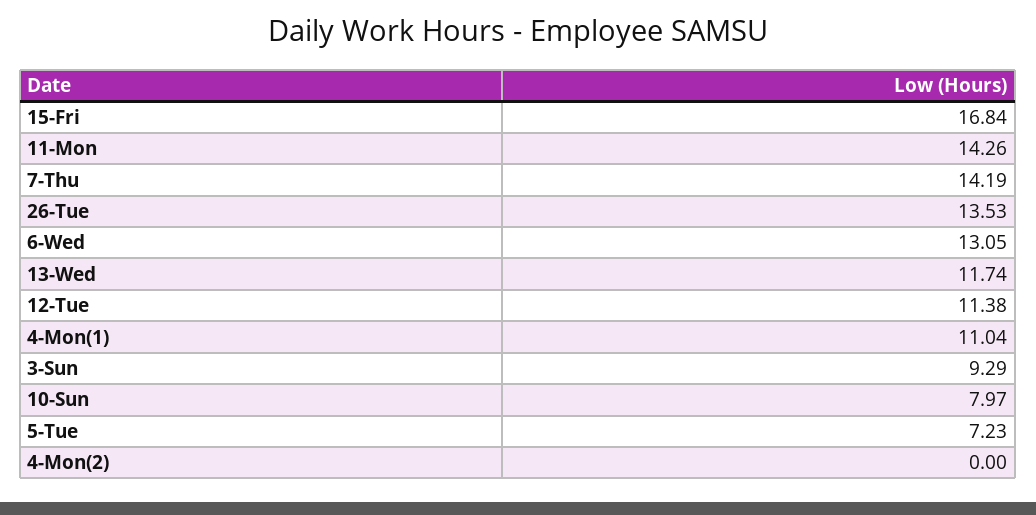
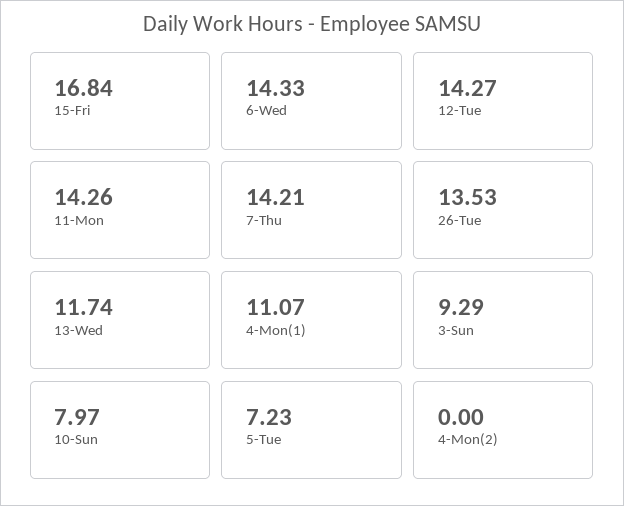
  {
    "15-Fri": 16.84,
    "11-Mon": 14.26,
-   "7-Thu": 14.19,
+   "7-Thu": 14.21,
    "26-Tue": 13.53,
-   "6-Wed": 13.05,
+   "6-Wed": 14.33,
    "13-Wed": 11.74,
-   "12-Tue": 11.38,
+   "12-Tue": 14.27,
-   "4-Mon(1)": 11.04,
+   "4-Mon(1)": 11.07,
    "3-Sun": 9.29,
    "10-Sun": 7.97,
    "5-Tue": 7.23,
    "4-Mon(2)": 0
  }

